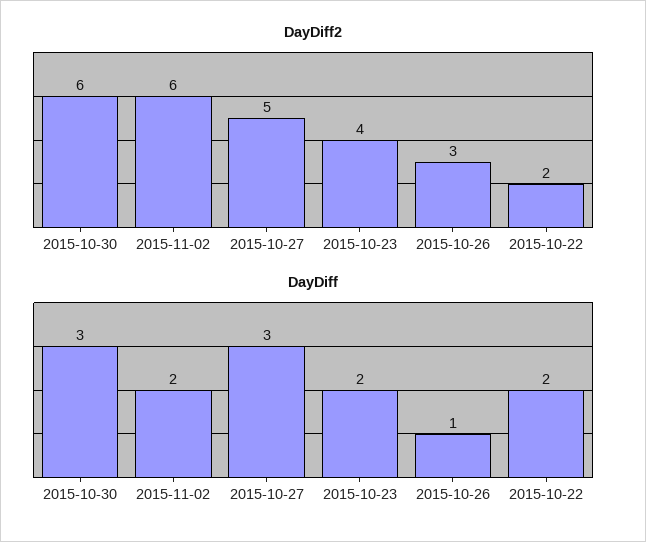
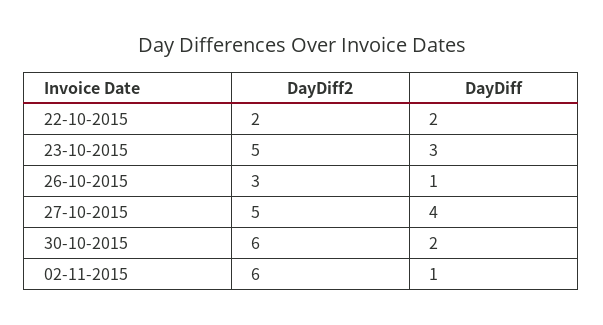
  {
    "DayDiff2": {
      "2015-10-30": 6,
      "2015-11-02": 6,
      "2015-10-27": 5,
-     "2015-10-23": 4,
+     "2015-10-23": 5,
      "2015-10-26": 3,
      "2015-10-22": 2
    },
    "DayDiff": {
-     "2015-10-30": 3,
+     "2015-10-30": 2,
-     "2015-11-02": 2,
+     "2015-11-02": 1,
-     "2015-10-27": 3,
+     "2015-10-27": 4,
-     "2015-10-23": 2,
+     "2015-10-23": 3,
      "2015-10-26": 1,
      "2015-10-22": 2
    }
  }

